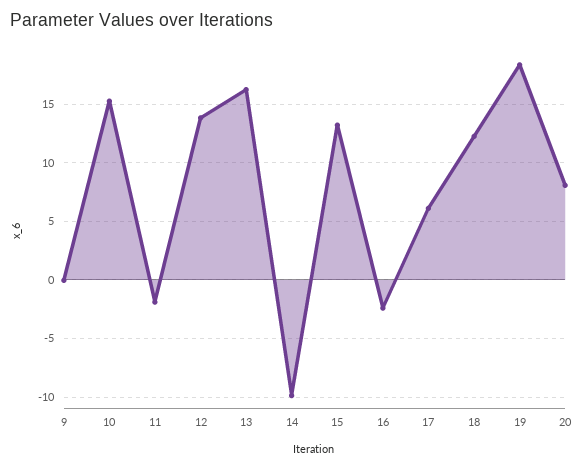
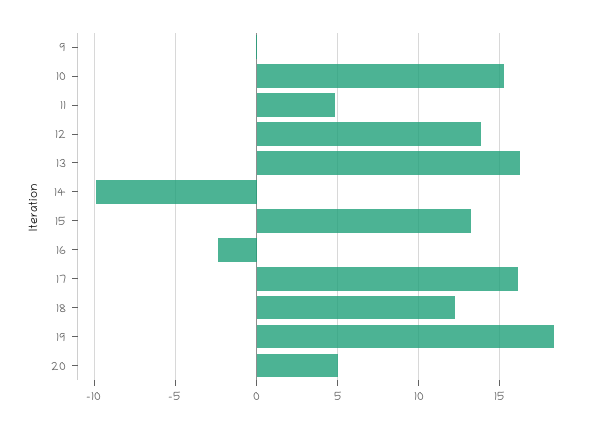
  {
    "9": 0,
    "10": 15.5,
-   "11": -2,
+   "11": 5,
    "12": 14,
    "13": 16,
    "14": -10,
    "15": 13,
    "16": -2.5,
-   "17": 6,
+   "17": 16,
    "18": 12.5,
    "19": 18.5,
-   "20": 8
+   "20": 5
  }

